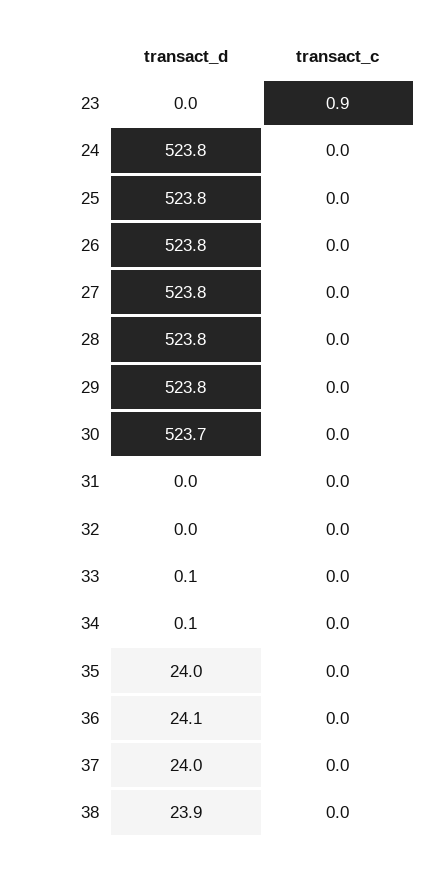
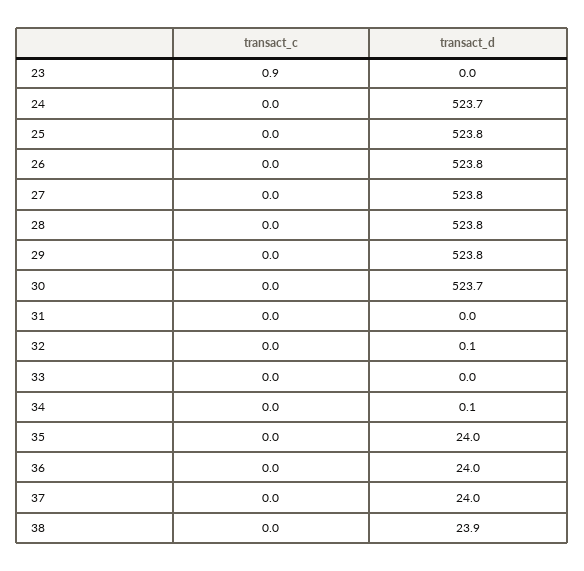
  {
    "transact_d": {
      "23": 0,
-     "24": 523.8,
+     "24": 523.7,
      "25": 523.8,
      "26": 523.8,
      "27": 523.8,
      "28": 523.8,
      "29": 523.8,
      "30": 523.7,
      "31": 0,
-     "32": 0,
+     "32": 0.1,
-     "33": 0.1,
+     "33": 0,
      "34": 0.1,
      "35": 24,
-     "36": 24.1,
+     "36": 24,
      "37": 24,
      "38": 23.9
    },
    "transact_c": {
      "23": 0.9,
      "24": 0,
      "25": 0,
      "26": 0,
      "27": 0,
      "28": 0,
      "29": 0,
      "30": 0,
      "31": 0,
      "32": 0,
      "33": 0,
      "34": 0,
      "35": 0,
      "36": 0,
      "37": 0,
      "38": 0
    }
  }

